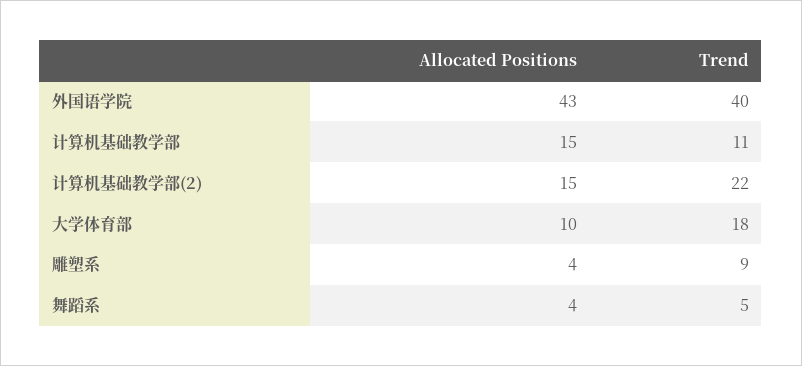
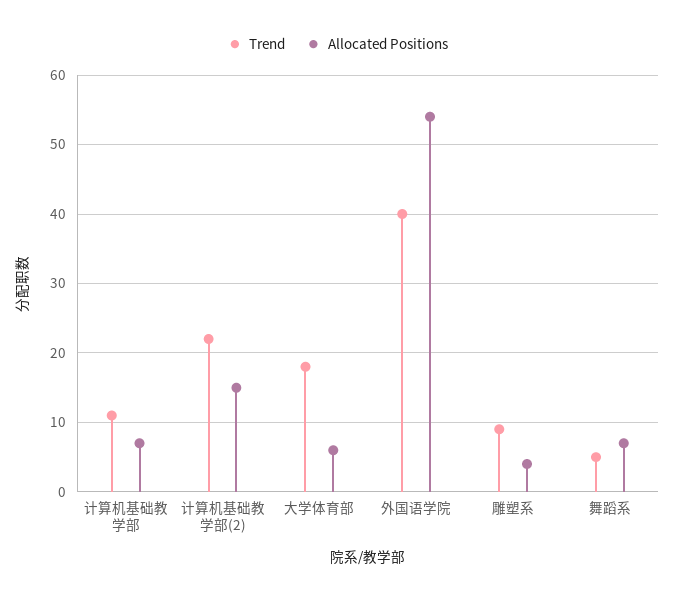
  {
    "Allocated Positions": {
-     "外国语学院": 43,
+     "外国语学院": 54,
-     "计算机基础教学部": 15,
+     "计算机基础教学部": 7,
      "计算机基础教学部(2)": 15,
-     "大学体育部": 10,
+     "大学体育部": 6,
      "雕塑系": 4,
-     "舞蹈系": 4
+     "舞蹈系": 7
    },
    "Trend": {
      "外国语学院": 40,
      "计算机基础教学部": 11,
      "计算机基础教学部(2)": 22,
      "大学体育部": 18,
      "雕塑系": 9,
      "舞蹈系": 5
    }
  }

